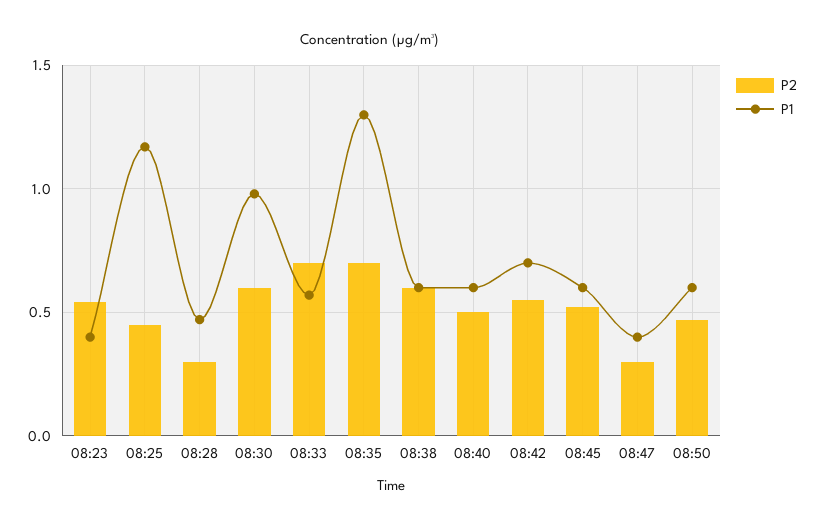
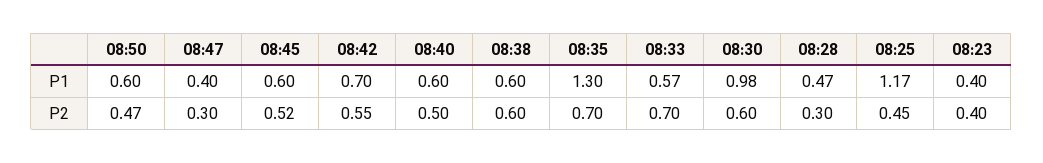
  {
    "P2": {
-     "08:23": 0.55,
+     "08:23": 0.4,
      "08:25": 0.45,
      "08:28": 0.3,
      "08:30": 0.6,
      "08:33": 0.7,
      "08:35": 0.7,
      "08:38": 0.6,
      "08:40": 0.5,
      "08:42": 0.55,
      "08:45": 0.52,
      "08:47": 0.3,
      "08:50": 0.47
    },
    "P1": {
      "08:23": 0.4,
      "08:25": 1.17,
      "08:28": 0.47,
      "08:30": 0.98,
      "08:33": 0.57,
      "08:35": 1.3,
      "08:38": 0.6,
      "08:40": 0.6,
      "08:42": 0.7,
      "08:45": 0.6,
      "08:47": 0.4,
      "08:50": 0.6
    }
  }

